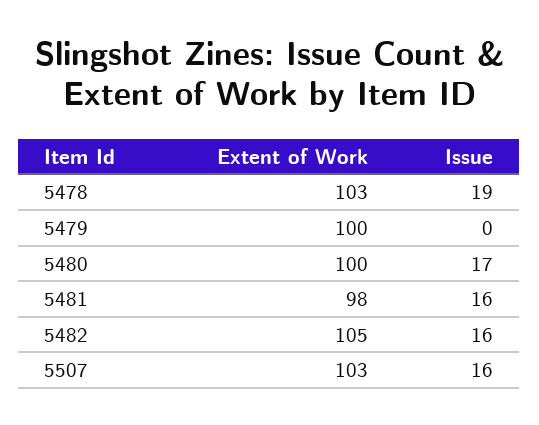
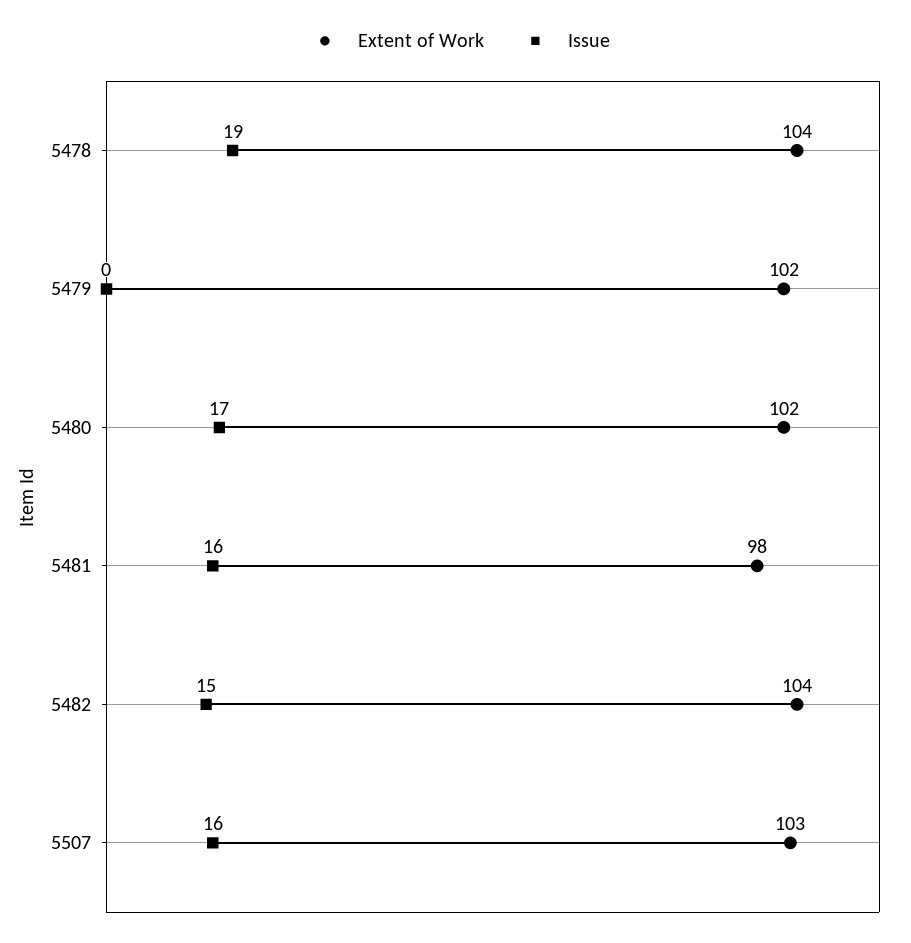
  {
    "Extent of Work": {
-     "5478": 103,
+     "5478": 104,
-     "5479": 100,
+     "5479": 102,
-     "5480": 100,
+     "5480": 102,
      "5481": 98,
-     "5482": 105,
+     "5482": 104,
      "5507": 103
    },
    "Issue": {
      "5478": 19,
      "5479": 0,
      "5480": 17,
      "5481": 16,
-     "5482": 16,
+     "5482": 15,
      "5507": 16
    }
  }

